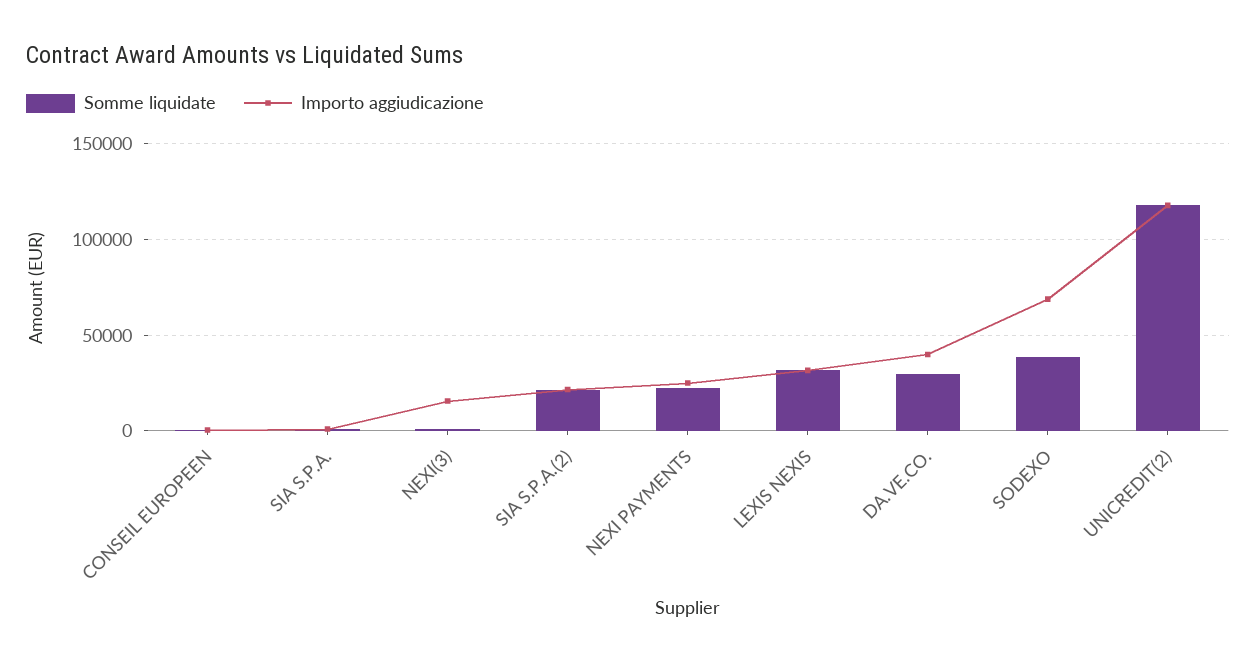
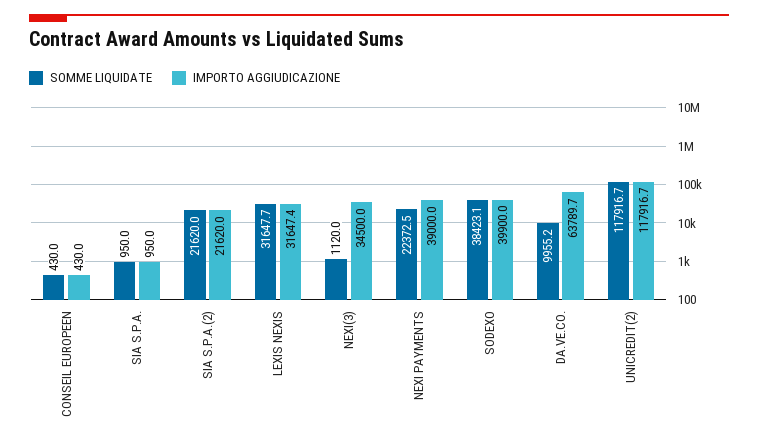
  {
    "Somme liquidate": {
      "CONSEIL EUROPEEN": 430,
      "SIA S.P.A.": 950,
      "NEXI(3)": 1120,
      "SIA S.P.A.(2)": 21620,
      "NEXI PAYMENTS": 22372.5,
      "LEXIS NEXIS": 31647.7,
-     "DA.VE.CO.": 30000,
+     "DA.VE.CO.": 9955.2,
      "SODEXO": 38423.1,
      "UNICREDIT(2)": 117916.7
    },
    "Importo aggiudicazione": {
      "CONSEIL EUROPEEN": 430,
      "SIA S.P.A.": 950,
-     "NEXI(3)": 15000,
+     "NEXI(3)": 34500,
      "SIA S.P.A.(2)": 21620,
-     "NEXI PAYMENTS": 25000,
+     "NEXI PAYMENTS": 39000,
      "LEXIS NEXIS": 31647.4,
-     "DA.VE.CO.": 40000,
+     "DA.VE.CO.": 63789.7,
-     "SODEXO": 70000,
+     "SODEXO": 39900,
      "UNICREDIT(2)": 117916.7
    }
  }

